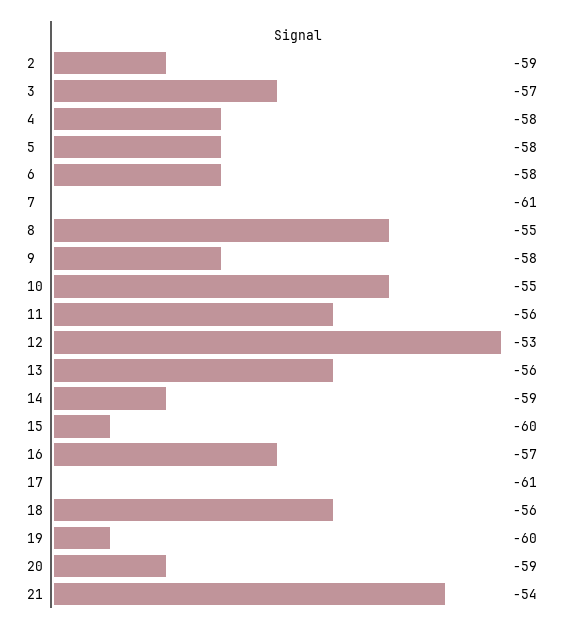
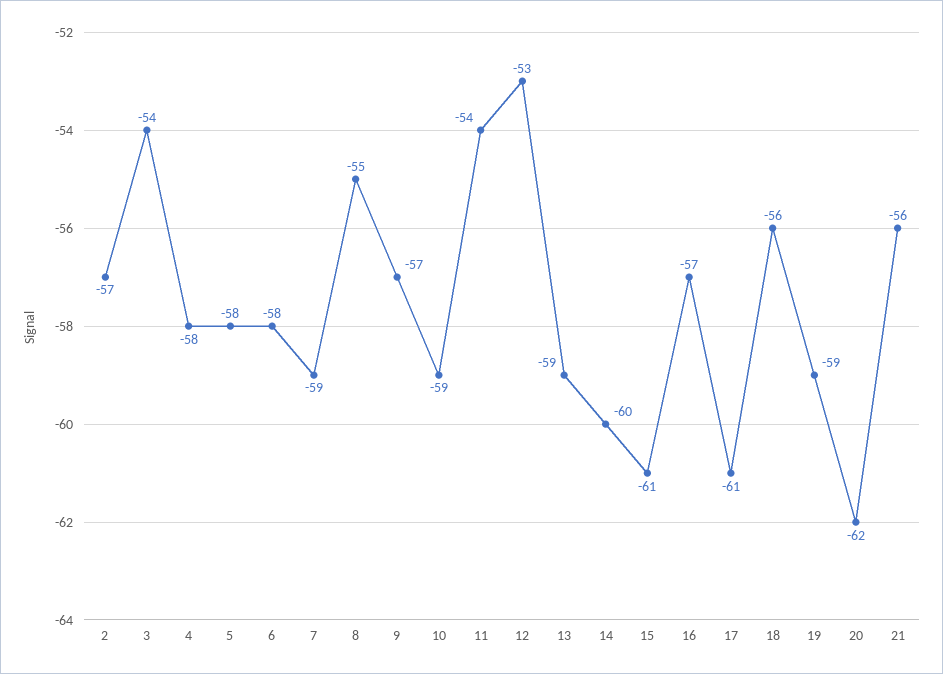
  {
-   "2": -59,
+   "2": -57,
-   "3": -57,
+   "3": -54,
    "4": -58,
    "5": -58,
    "6": -58,
-   "7": -61,
+   "7": -59,
    "8": -55,
-   "9": -58,
+   "9": -57,
-   "10": -55,
+   "10": -59,
-   "11": -56,
+   "11": -54,
    "12": -53,
-   "13": -56,
+   "13": -59,
-   "14": -59,
+   "14": -60,
-   "15": -60,
+   "15": -61,
    "16": -57,
    "17": -61,
    "18": -56,
-   "19": -60,
+   "19": -59,
-   "20": -59,
+   "20": -62,
-   "21": -54
+   "21": -56
  }

